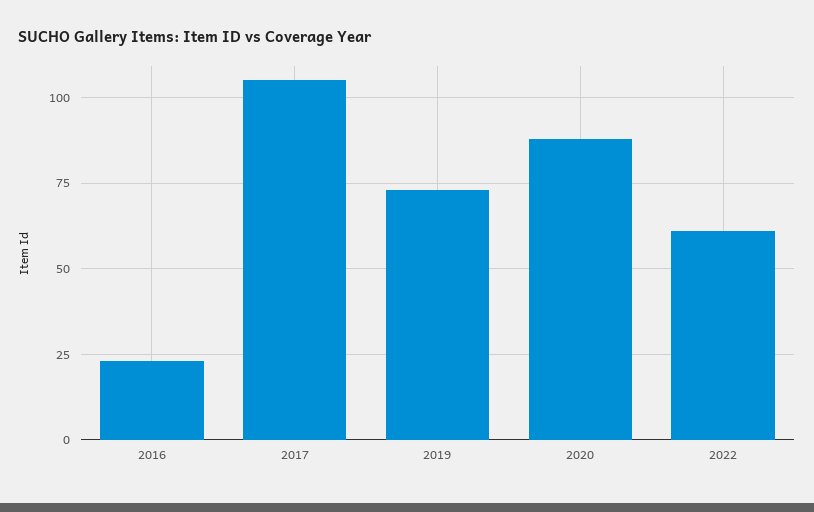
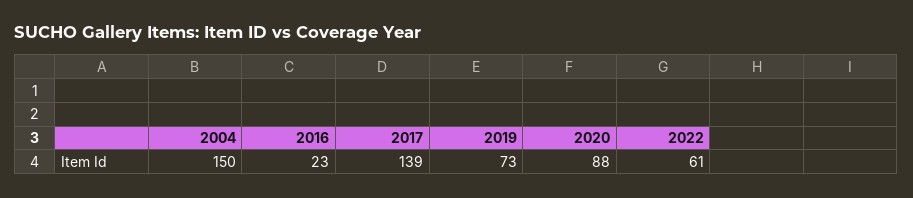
  {
    "2016": 23,
-   "2017": 105,
+   "2017": 139,
    "2019": 73,
    "2020": 88,
-   "2022": 61
+   "2022": 61,
+   "2004": 150
  }

